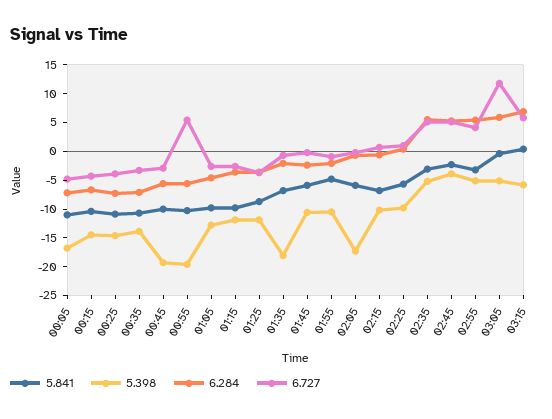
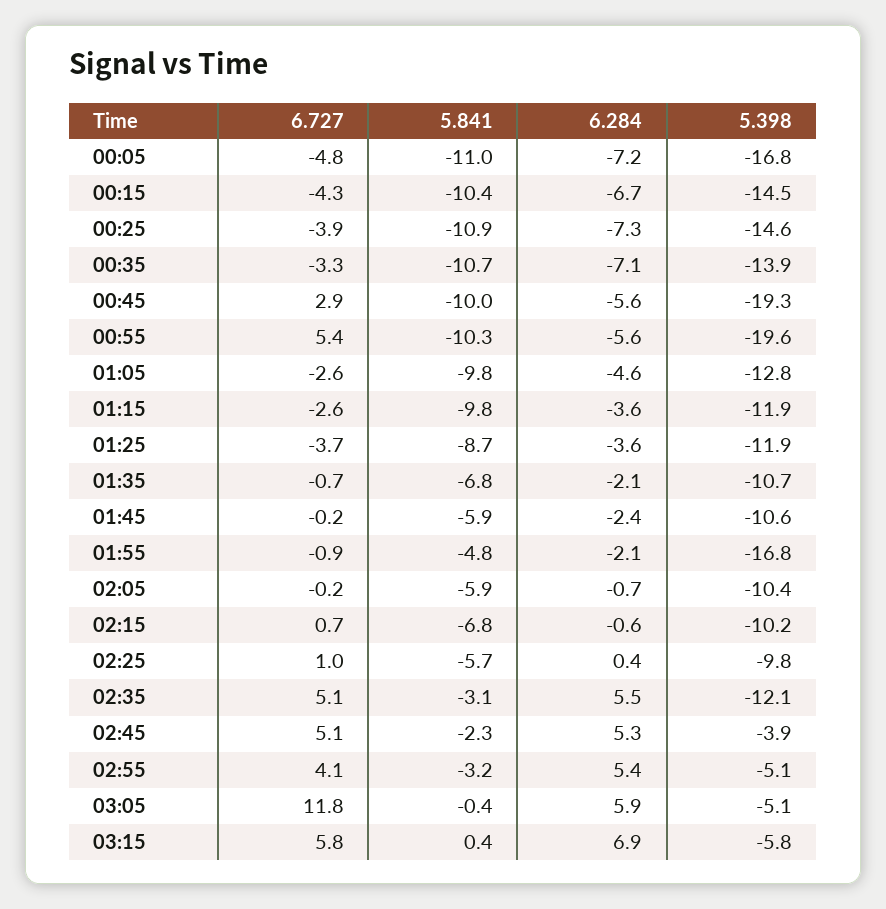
  {
    "5.841": {
      "00:05": -11,
      "00:15": -10.4,
      "00:25": -10.9,
      "00:35": -10.7,
      "00:45": -10,
      "00:55": -10.3,
      "01:05": -9.8,
      "01:15": -9.8,
      "01:25": -8.7,
      "01:35": -6.8,
      "01:45": -5.9,
      "01:55": -4.8,
      "02:05": -5.9,
      "02:15": -6.8,
      "02:25": -5.7,
      "02:35": -3.1,
      "02:45": -2.3,
      "02:55": -3.2,
      "03:05": -0.4,
      "03:15": 0.4
    },
    "5.398": {
      "00:05": -16.8,
      "00:15": -14.5,
      "00:25": -14.6,
      "00:35": -13.9,
      "00:45": -19.3,
      "00:55": -19.6,
      "01:05": -12.8,
      "01:15": -11.9,
      "01:25": -11.9,
-     "01:35": -17.5,
+     "01:35": -10.7,
      "01:45": -10.6,
-     "01:55": -10,
+     "01:55": -16.8,
-     "02:05": -17.5,
+     "02:05": -10.4,
      "02:15": -10.2,
      "02:25": -9.8,
-     "02:35": -5,
+     "02:35": -12.1,
      "02:45": -3.9,
      "02:55": -5.1,
      "03:05": -5.1,
      "03:15": -5.8
    },
    "6.284": {
      "00:05": -7.2,
      "00:15": -6.7,
      "00:25": -7.3,
      "00:35": -7.1,
      "00:45": -5.6,
      "00:55": -5.6,
      "01:05": -4.6,
      "01:15": -3.6,
      "01:25": -3.6,
      "01:35": -2.1,
      "01:45": -2.4,
      "01:55": -2.1,
      "02:05": -0.7,
      "02:15": -0.6,
      "02:25": 0.4,
      "02:35": 5.5,
      "02:45": 5.3,
      "02:55": 5.4,
      "03:05": 5.9,
      "03:15": 6.9
    },
    "6.727": {
      "00:05": -4.8,
      "00:15": -4.3,
      "00:25": -3.9,
      "00:35": -3.3,
-     "00:45": -2.5,
+     "00:45": 2.9,
      "00:55": 5.4,
      "01:05": -2.6,
      "01:15": -2.6,
      "01:25": -3.7,
      "01:35": -0.7,
      "01:45": -0.2,
      "01:55": -0.9,
      "02:05": -0.2,
      "02:15": 0.7,
      "02:25": 1,
      "02:35": 5.1,
      "02:45": 5.1,
      "02:55": 4.1,
      "03:05": 11.8,
      "03:15": 5.8
    }
  }

